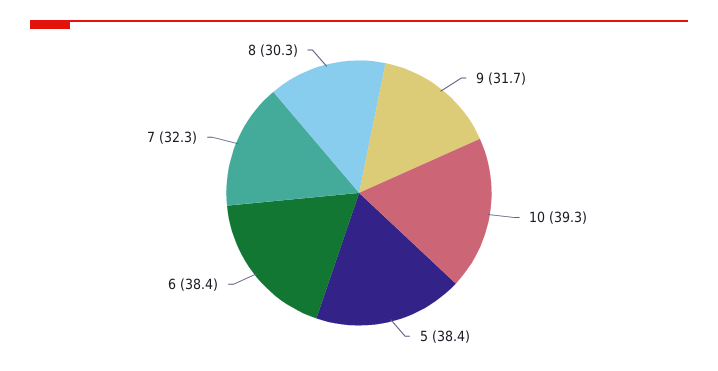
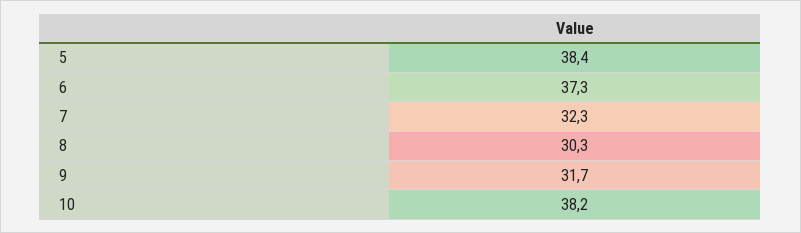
  {
    "9": 31.7,
-   "10": 39.3,
+   "10": 38.2,
    "5": 38.4,
-   "6": 38.4,
+   "6": 37.3,
    "7": 32.3,
    "8": 30.3
  }

